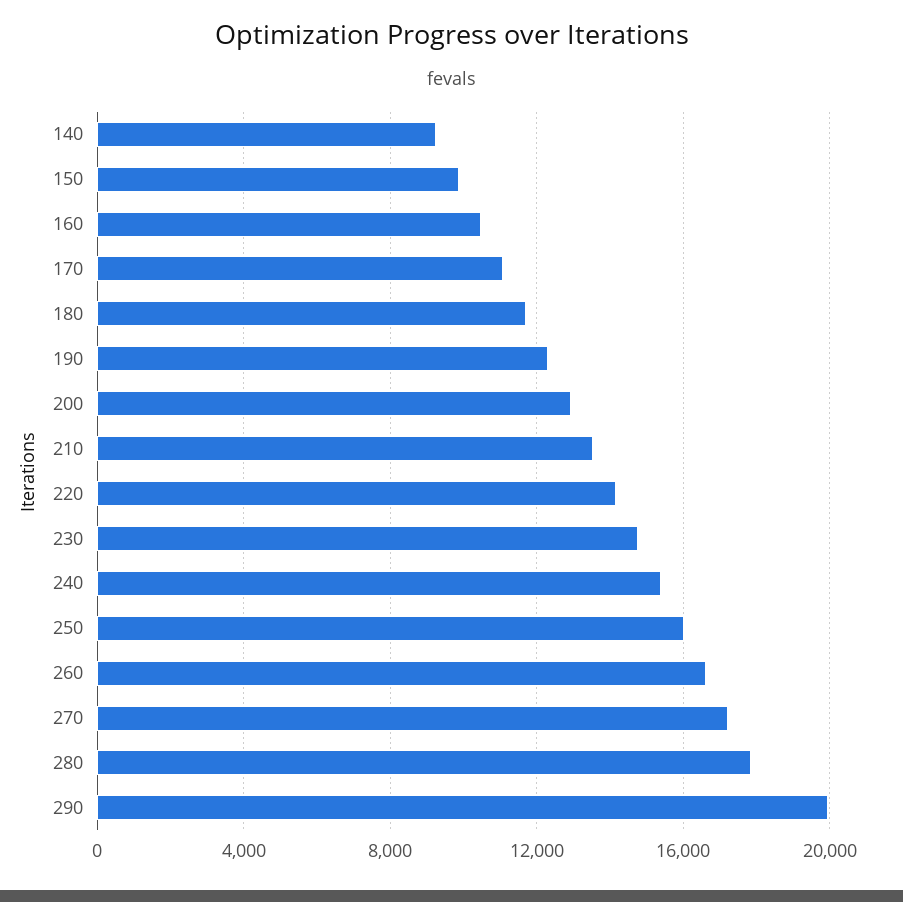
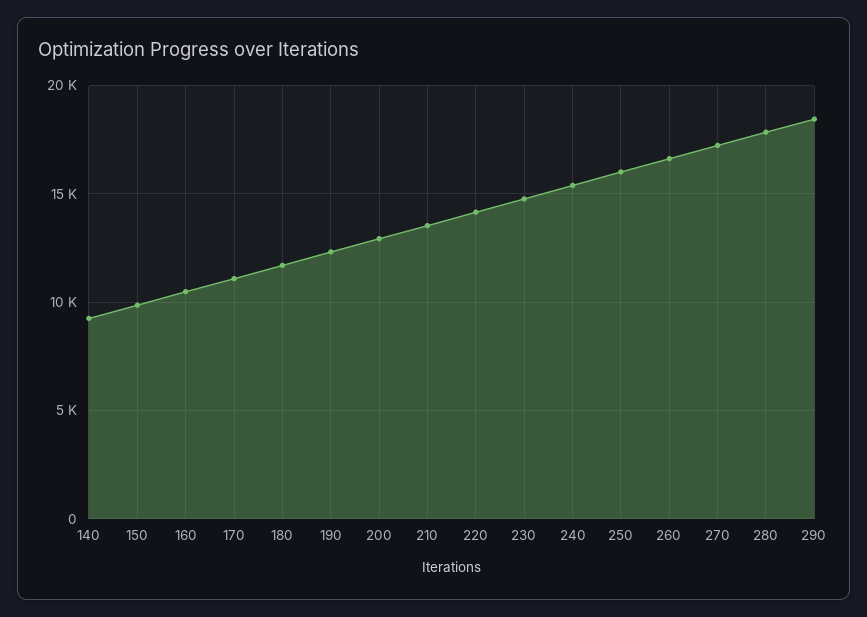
  {
    "140": 9500,
    "150": 10000,
    "160": 10500,
    "170": 11000,
    "180": 11500,
    "190": 12500,
    "200": 13000,
    "210": 13500,
    "220": 14000,
    "230": 15000,
    "240": 15500,
    "250": 16000,
    "260": 16500,
    "270": 17000,
    "280": 18000,
-   "290": 20000
+   "290": 18500
  }

